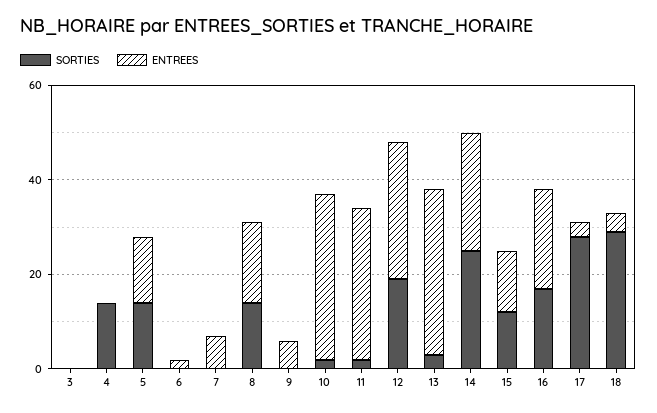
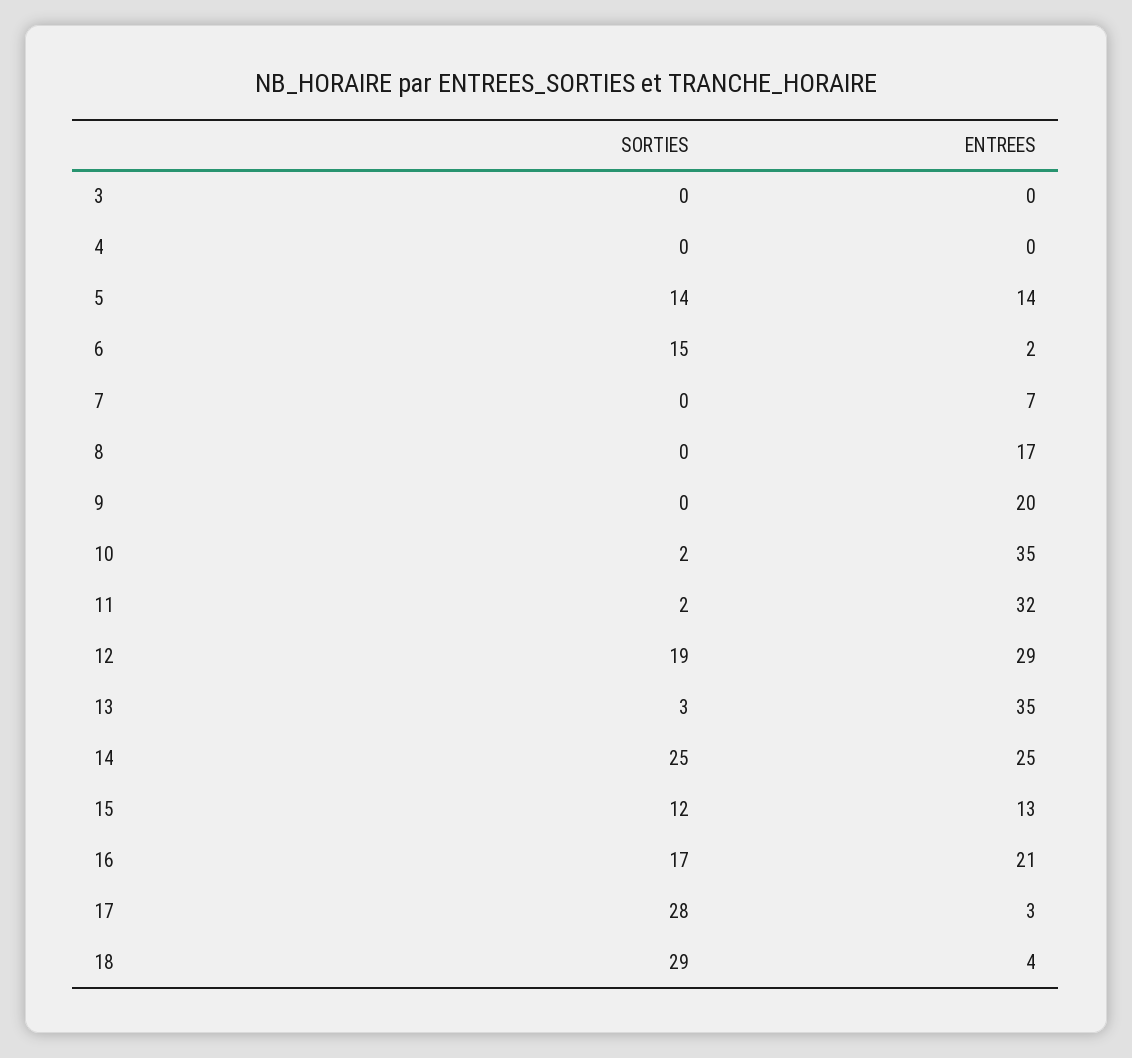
  {
    "SORTIES": {
      "3": 0,
-     "4": 15,
+     "4": 0,
      "5": 14,
-     "6": 0,
+     "6": 15,
      "7": 0,
-     "8": 15,
+     "8": 0,
      "9": 0,
      "10": 2,
      "11": 2,
      "12": 19,
      "13": 3,
      "14": 25,
      "15": 12,
      "16": 17,
      "17": 28,
      "18": 29
    },
    "ENTREES": {
      "3": 0,
      "4": 0,
      "5": 14,
      "6": 2,
      "7": 7,
      "8": 17,
-     "9": 5,
+     "9": 20,
      "10": 35,
      "11": 32,
      "12": 29,
      "13": 35,
      "14": 25,
      "15": 13,
      "16": 21,
      "17": 3,
      "18": 4
    }
  }

